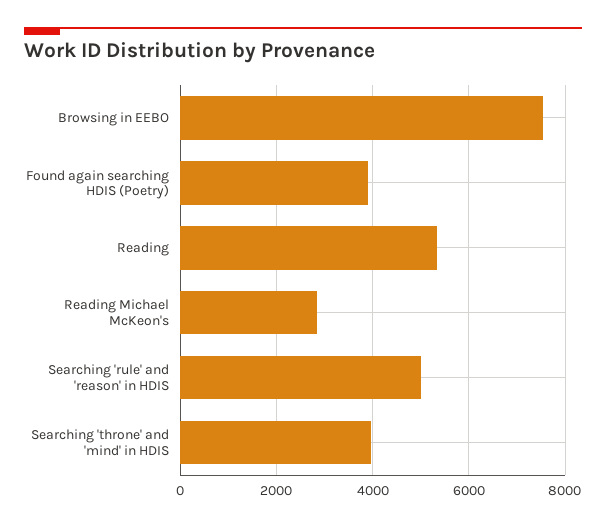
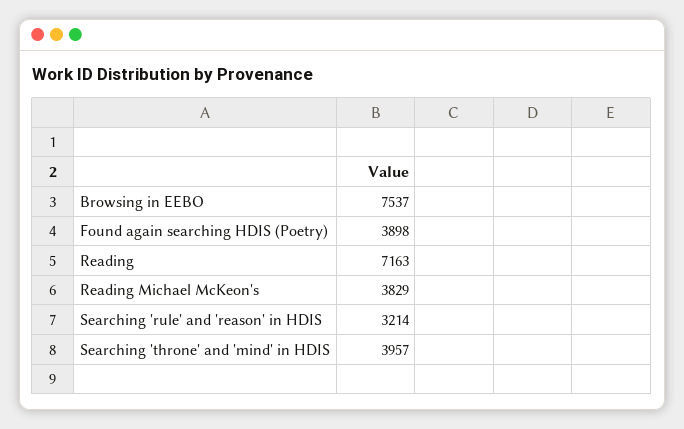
  {
    "Browsing in EEBO": 7537,
    "Found again searching HDIS (Poetry)": 3898,
-   "Reading": 5400,
+   "Reading": 7163,
-   "Reading Michael McKeon's": 2800,
+   "Reading Michael McKeon's": 3829,
-   "Searching 'rule' and 'reason' in HDIS": 5000,
+   "Searching 'rule' and 'reason' in HDIS": 3214,
    "Searching 'throne' and 'mind' in HDIS": 3957
  }

